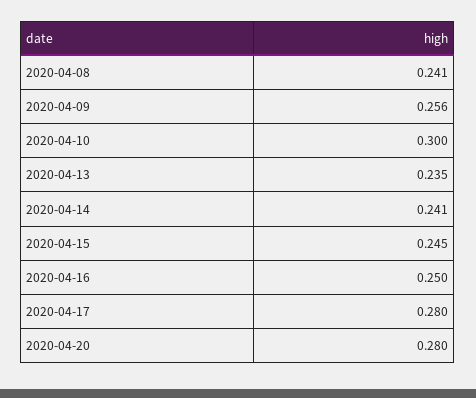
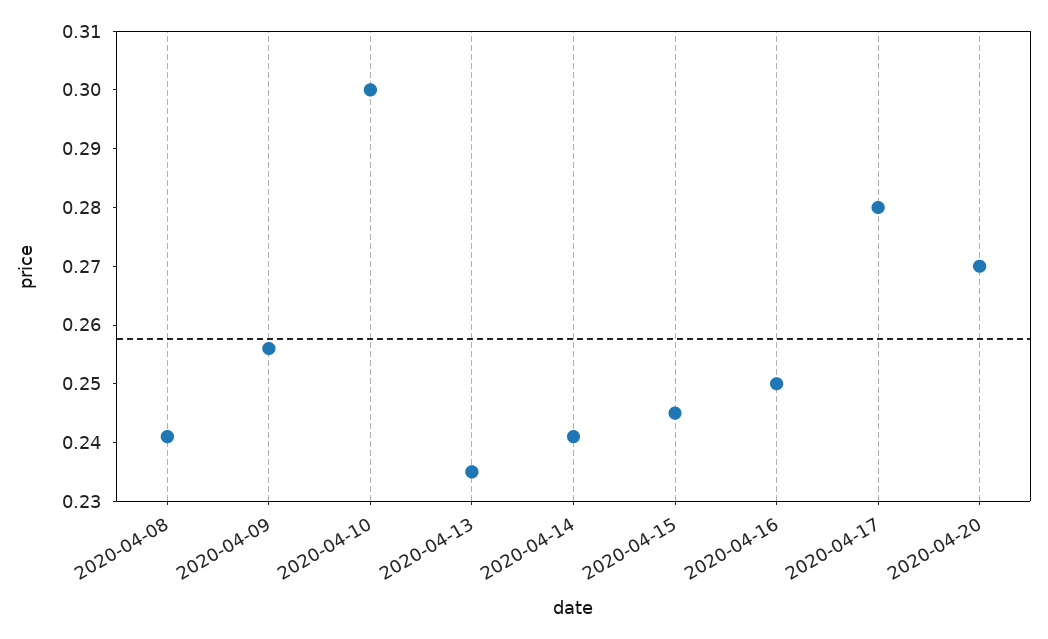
  {
    "2020-04-08": 0.241,
    "2020-04-09": 0.256,
    "2020-04-10": 0.3,
    "2020-04-13": 0.235,
    "2020-04-14": 0.241,
    "2020-04-15": 0.245,
    "2020-04-16": 0.25,
    "2020-04-17": 0.28,
-   "2020-04-20": 0.28
+   "2020-04-20": 0.27
  }

